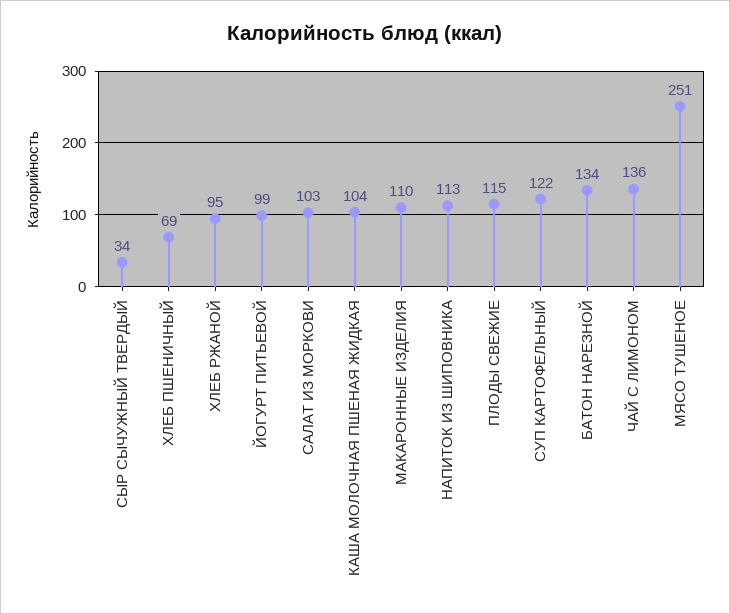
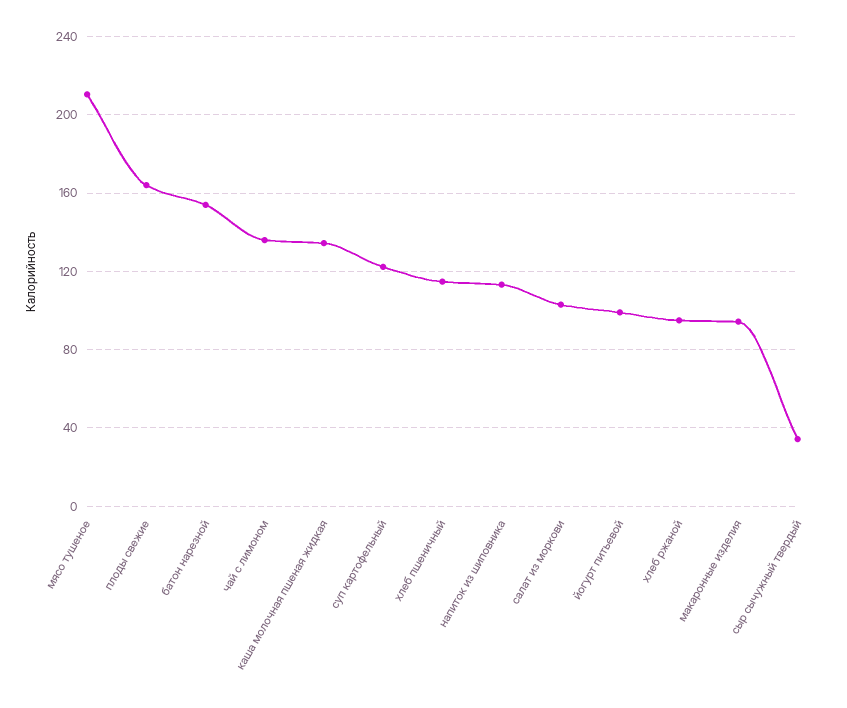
  {
    "СЫР СЫЧУЖНЫЙ ТВЕРДЫЙ": 34,
-   "ХЛЕБ ПШЕНИЧНЫЙ": 69,
+   "ХЛЕБ ПШЕНИЧНЫЙ": 115,
    "ХЛЕБ РЖАНОЙ": 95,
    "ЙОГУРТ ПИТЬЕВОЙ": 99,
    "САЛАТ ИЗ МОРКОВИ": 103,
-   "КАША МОЛОЧНАЯ ПШЕНАЯ ЖИДКАЯ": 104,
+   "КАША МОЛОЧНАЯ ПШЕНАЯ ЖИДКАЯ": 135,
-   "МАКАРОННЫЕ ИЗДЕЛИЯ": 110,
+   "МАКАРОННЫЕ ИЗДЕЛИЯ": 95,
    "НАПИТОК ИЗ ШИПОВНИКА": 113,
-   "ПЛОДЫ СВЕЖИЕ": 115,
+   "ПЛОДЫ СВЕЖИЕ": 165,
    "СУП КАРТОФЕЛЬНЫЙ": 122,
-   "БАТОН НАРЕЗНОЙ": 134,
+   "БАТОН НАРЕЗНОЙ": 155,
    "ЧАЙ С ЛИМОНОМ": 136,
-   "МЯСО ТУШЕНОЕ": 251
+   "МЯСО ТУШЕНОЕ": 210
  }

